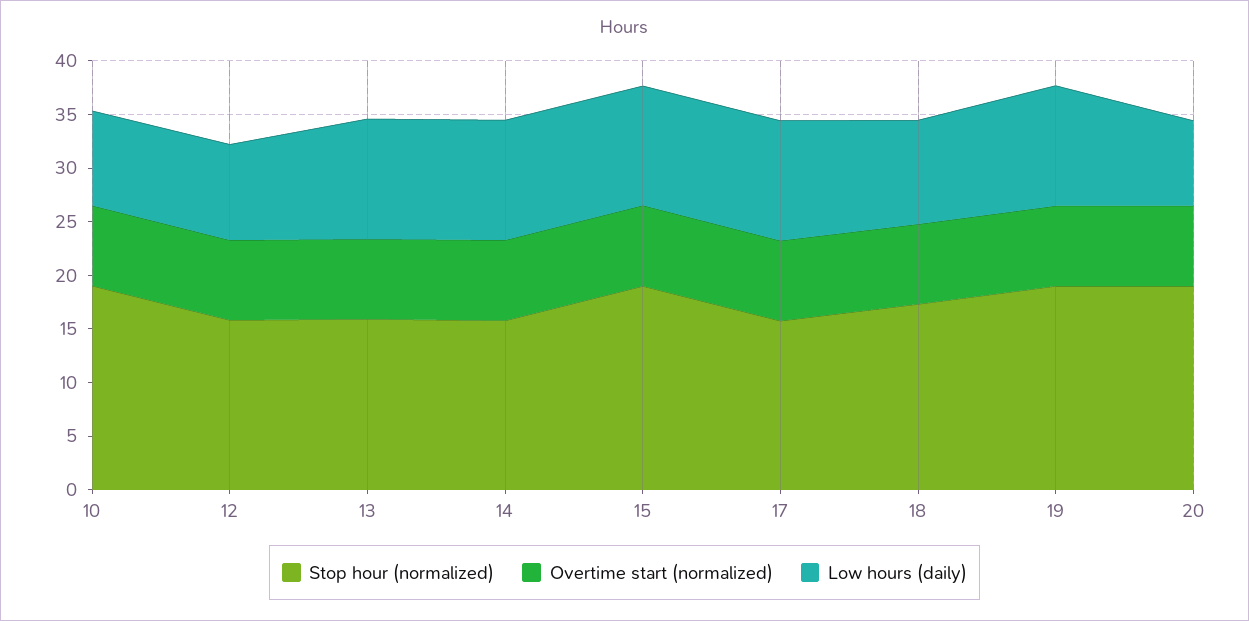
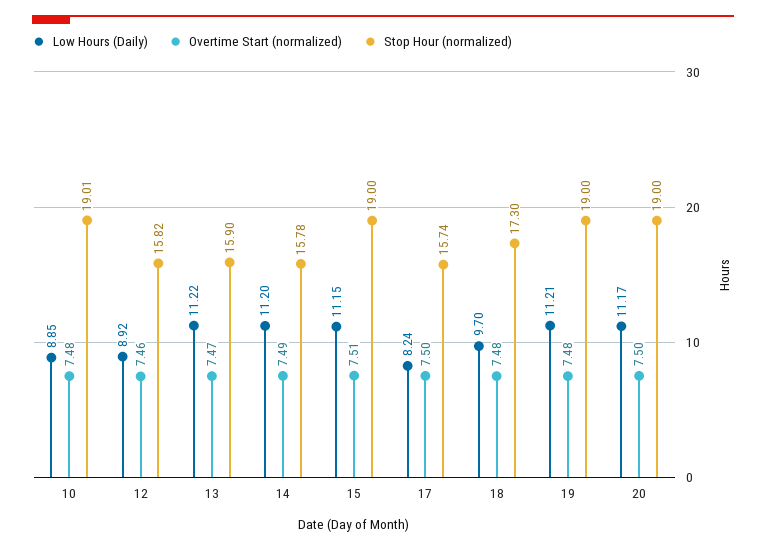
  {
    "Stop hour (normalized)": {
      "10": 19.01,
      "12": 15.82,
      "13": 15.9,
      "14": 15.78,
      "15": 19,
      "17": 15.74,
      "18": 17.3,
      "19": 19,
      "20": 19
    },
    "Overtime start (normalized)": {
      "10": 7.48,
      "12": 7.46,
      "13": 7.47,
      "14": 7.49,
      "15": 7.51,
      "17": 7.5,
      "18": 7.48,
      "19": 7.48,
      "20": 7.5
    },
    "Low hours (daily)": {
      "10": 8.85,
      "12": 8.92,
      "13": 11.22,
      "14": 11.2,
      "15": 11.15,
-     "17": 11,
+     "17": 8.24,
      "18": 9.7,
      "19": 11.21,
-     "20": 8
+     "20": 11.17
    }
  }

